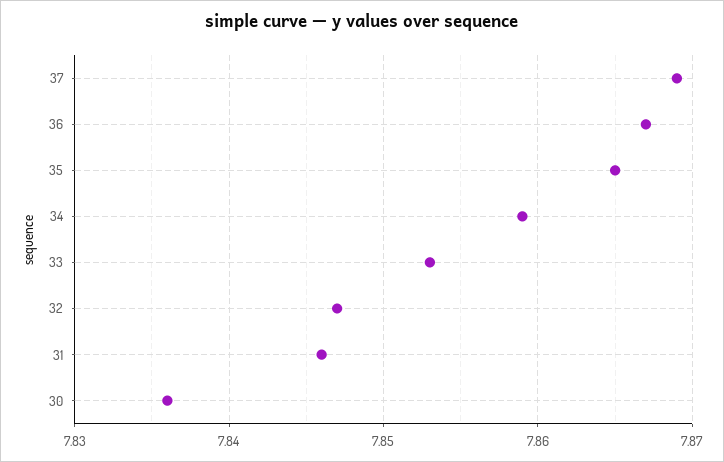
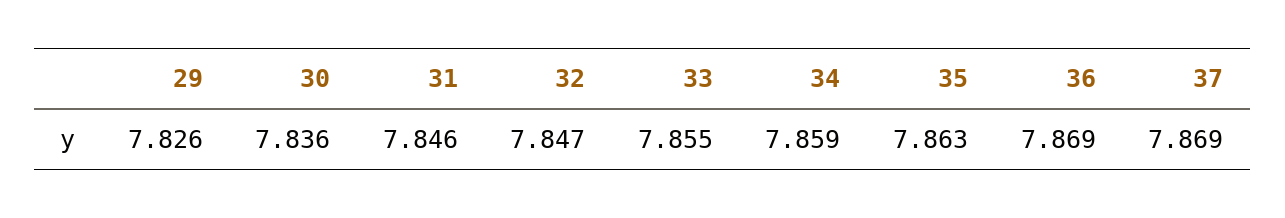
  {
    "37": 7.869,
-   "36": 7.867,
+   "36": 7.869,
-   "35": 7.865,
+   "35": 7.863,
    "34": 7.859,
-   "33": 7.853,
+   "33": 7.855,
    "32": 7.847,
    "31": 7.846,
-   "30": 7.836
+   "30": 7.836,
+   "29": 7.826
  }

